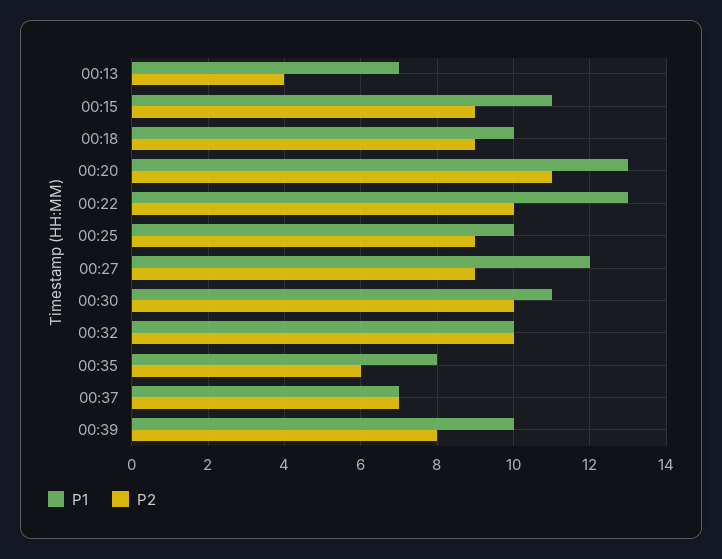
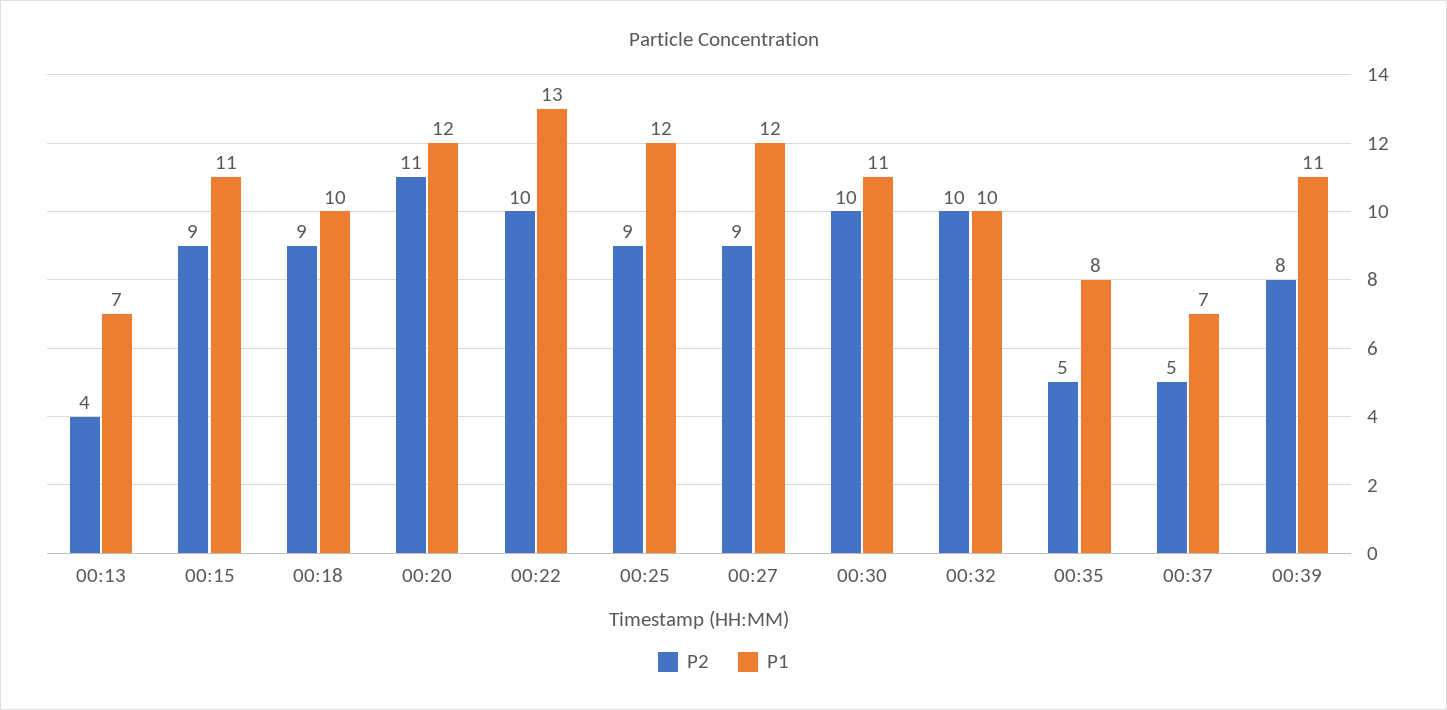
  {
    "P1": {
      "00:13": 7,
      "00:15": 11,
      "00:18": 10,
-     "00:20": 13,
+     "00:20": 12,
      "00:22": 13,
-     "00:25": 10,
+     "00:25": 12,
      "00:27": 12,
      "00:30": 11,
      "00:32": 10,
      "00:35": 8,
      "00:37": 7,
-     "00:39": 10
+     "00:39": 11
    },
    "P2": {
      "00:13": 4,
      "00:15": 9,
      "00:18": 9,
      "00:20": 11,
      "00:22": 10,
      "00:25": 9,
      "00:27": 9,
      "00:30": 10,
      "00:32": 10,
-     "00:35": 6,
+     "00:35": 5,
-     "00:37": 7,
+     "00:37": 5,
      "00:39": 8
    }
  }

